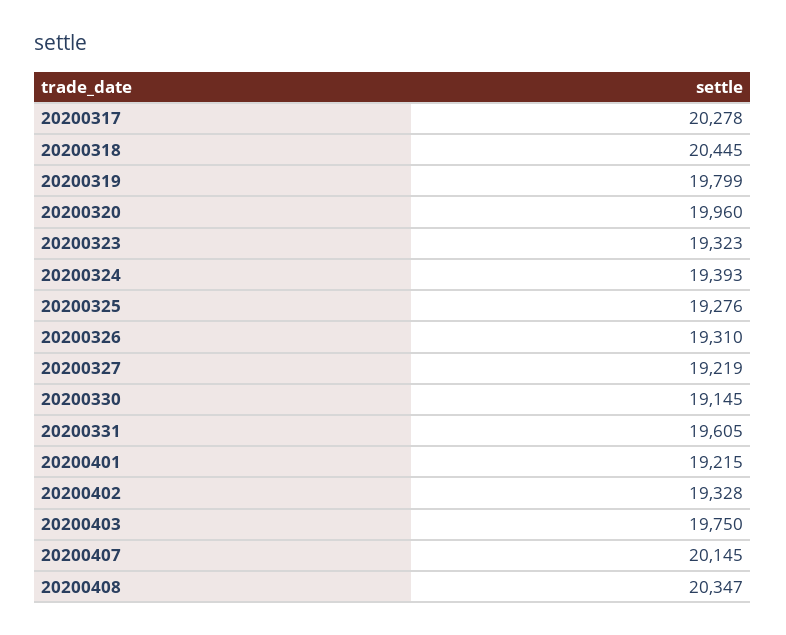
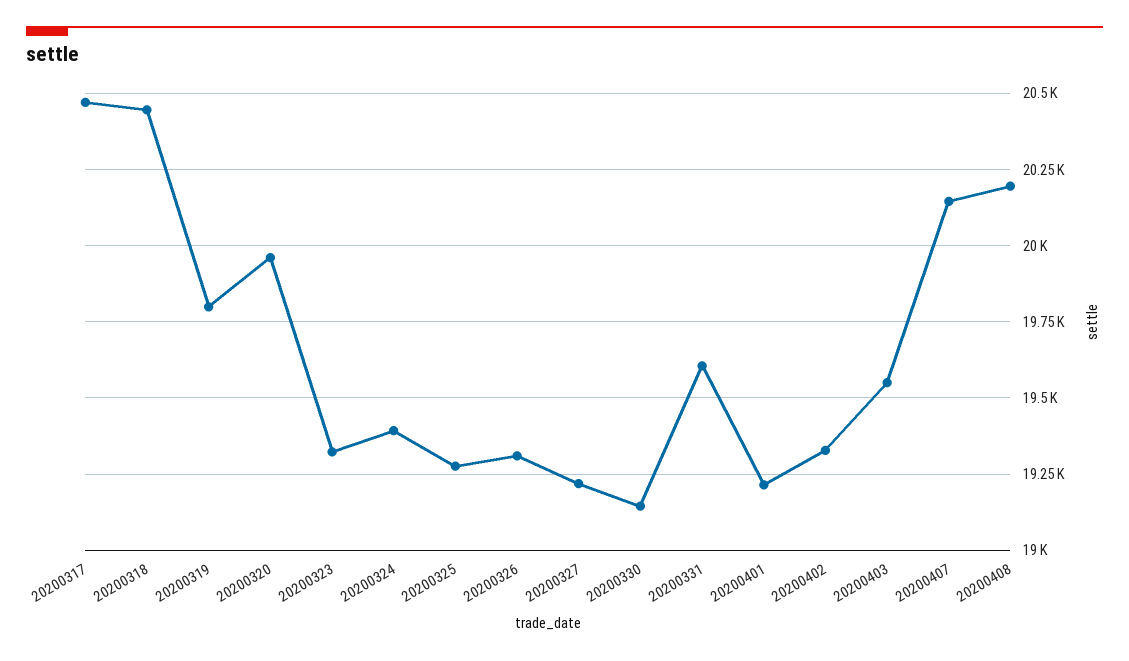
  {
-   "20200317": 20278,
+   "20200317": 20475,
    "20200318": 20445,
    "20200319": 19799,
    "20200320": 19960,
    "20200323": 19323,
    "20200324": 19393,
    "20200325": 19276,
    "20200326": 19310,
    "20200327": 19219,
    "20200330": 19145,
    "20200331": 19605,
    "20200401": 19215,
    "20200402": 19328,
-   "20200403": 19750,
+   "20200403": 19550,
    "20200407": 20145,
-   "20200408": 20347
+   "20200408": 20200
  }

